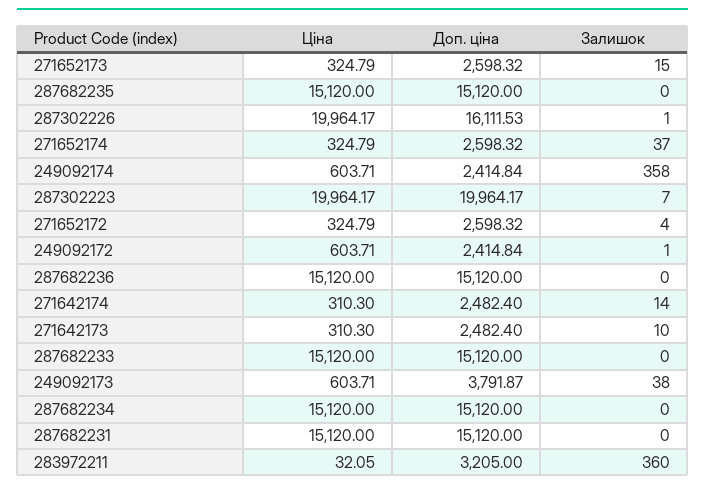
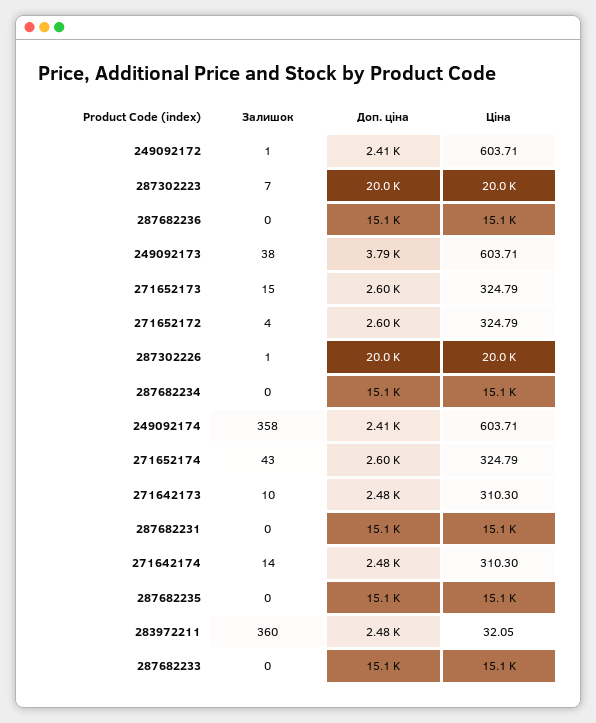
  {
    "Ціна": {
      "271652173": 324.79,
      "287682235": 15120,
      "287302226": 19964.17,
      "271652174": 324.79,
      "249092174": 603.71,
      "287302223": 19964.17,
      "271652172": 324.79,
      "249092172": 603.71,
      "287682236": 15120,
      "271642174": 310.3,
      "271642173": 310.3,
      "287682233": 15120,
      "249092173": 603.71,
      "287682234": 15120,
      "287682231": 15120,
      "283972211": 32.05
    },
    "Доп. ціна": {
      "271652173": 2598.32,
      "287682235": 15120,
-     "287302226": 16111.53,
+     "287302226": 20000,
      "271652174": 2598.32,
      "249092174": 2414.84,
      "287302223": 19964.17,
      "271652172": 2598.32,
      "249092172": 2414.84,
      "287682236": 15120,
      "271642174": 2482.4,
      "271642173": 2482.4,
      "287682233": 15120,
      "249092173": 3791.87,
      "287682234": 15120,
      "287682231": 15120,
-     "283972211": 3205
+     "283972211": 2480
    },
    "Залишок": {
      "271652173": 15,
      "287682235": 0,
      "287302226": 1,
-     "271652174": 37,
+     "271652174": 43,
      "249092174": 358,
      "287302223": 7,
      "271652172": 4,
      "249092172": 1,
      "287682236": 0,
      "271642174": 14,
      "271642173": 10,
      "287682233": 0,
      "249092173": 38,
      "287682234": 0,
      "287682231": 0,
      "283972211": 360
    }
  }

